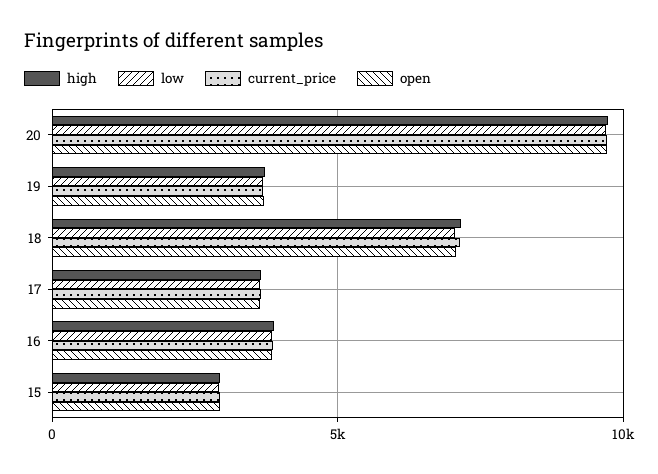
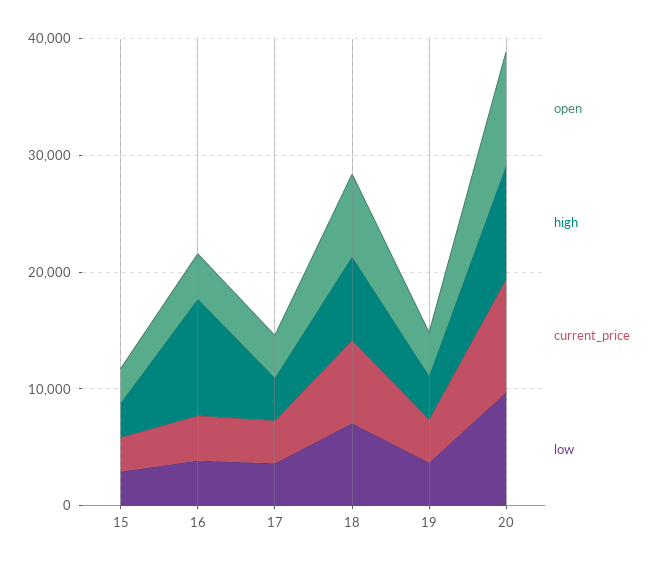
  {
    "high": {
      "20": 9500,
      "19": 3500,
      "18": 7000,
      "17": 3500,
-     "16": 4000,
+     "16": 10000,
      "15": 3000
    },
    "low": {
      "20": 9500,
      "19": 3500,
      "18": 7000,
      "17": 3500,
      "16": 4000,
      "15": 3000
    },
    "current_price": {
      "20": 9500,
      "19": 3500,
      "18": 7000,
      "17": 3500,
      "16": 4000,
      "15": 3000
    },
    "open": {
      "20": 9500,
      "19": 3500,
      "18": 7000,
      "17": 3500,
      "16": 4000,
      "15": 3000
    }
  }

